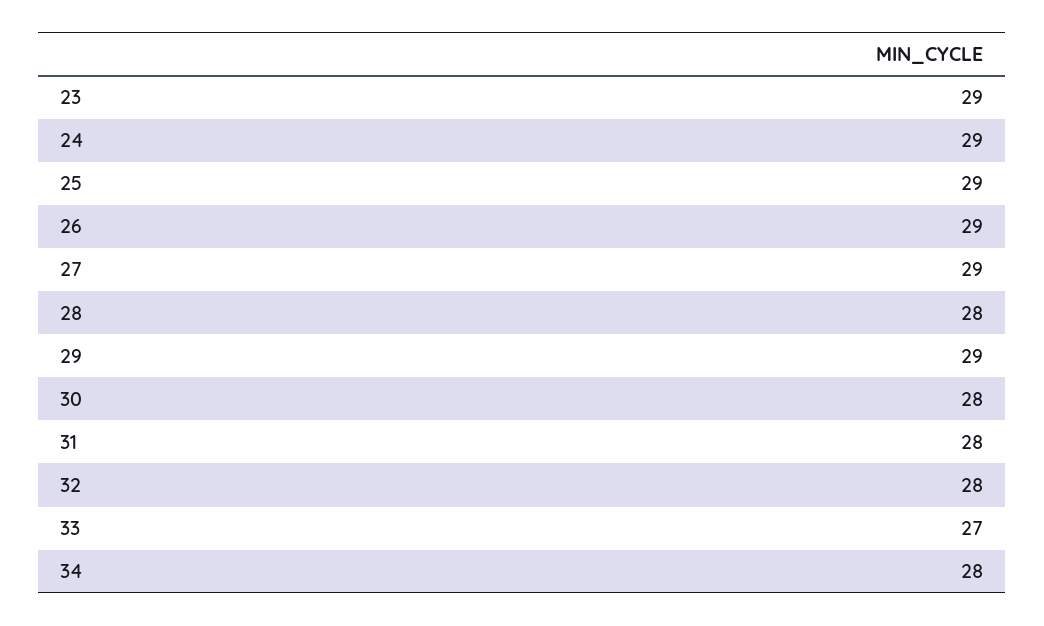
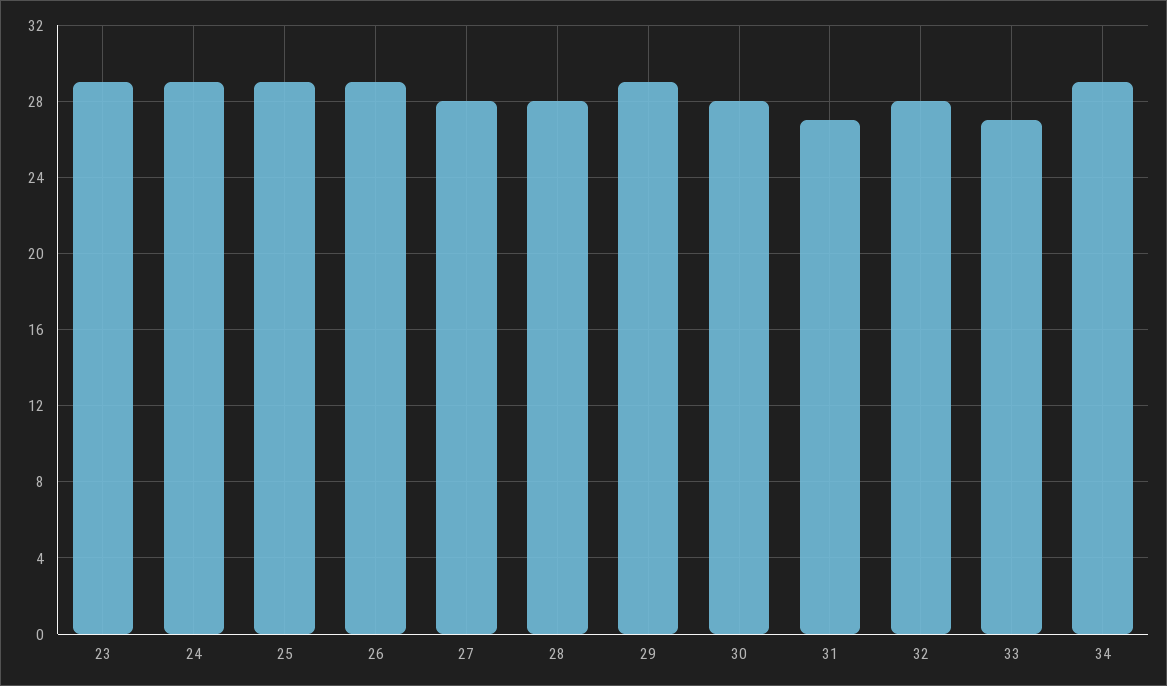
  {
    "23": 29,
    "24": 29,
    "25": 29,
    "26": 29,
-   "27": 29,
+   "27": 28,
    "28": 28,
    "29": 29,
    "30": 28,
-   "31": 28,
+   "31": 27,
    "32": 28,
    "33": 27,
-   "34": 28
+   "34": 29
  }

